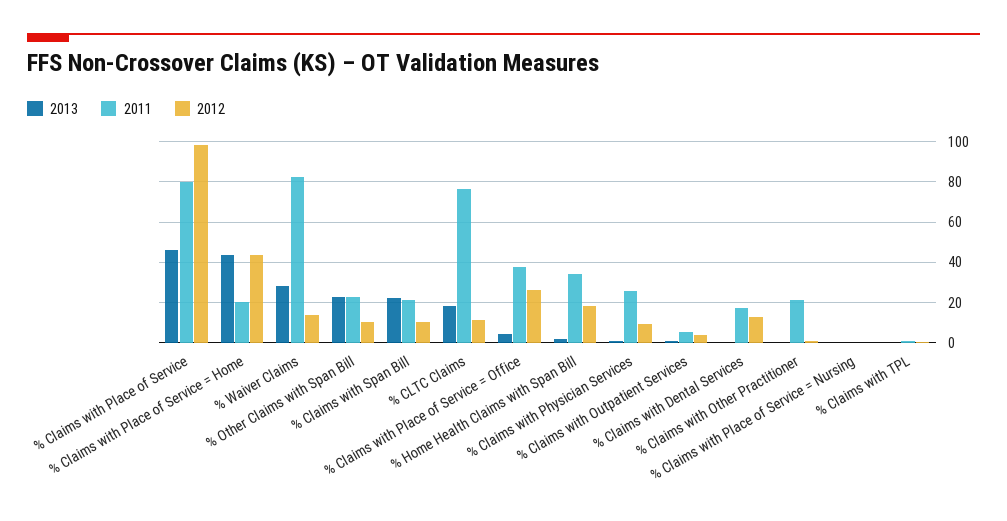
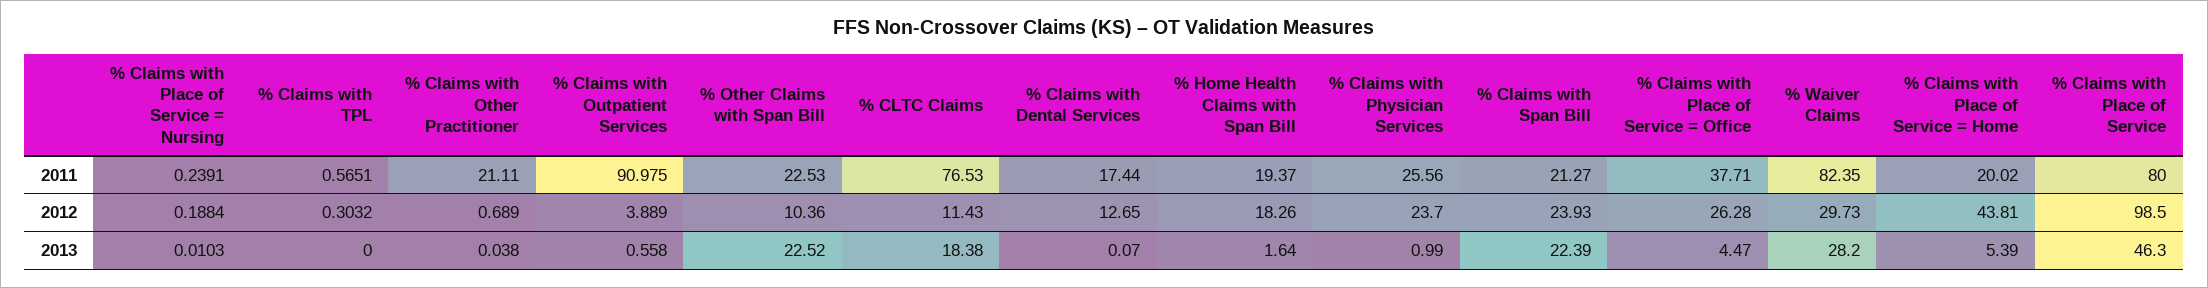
  {
    "2013": {
      "% Claims with Place of Service": 46.3,
-     "% Claims with Place of Service = Home": 45,
+     "% Claims with Place of Service = Home": 5.39,
      "% Waiver Claims": 28.2,
      "% Other Claims with Span Bill": 22.52,
      "% Claims with Span Bill": 22.39,
      "% CLTC Claims": 18.38,
      "% Claims with Place of Service = Office": 4.47,
      "% Home Health Claims with Span Bill": 1.64,
      "% Claims with Physician Services": 0.99,
      "% Claims with Outpatient Services": 0.558,
      "% Claims with Dental Services": 0.07,
      "% Claims with Other Practitioner": 0.038,
      "% Claims with Place of Service = Nursing": 0.0103,
      "% Claims with TPL": 0
    },
    "2011": {
      "% Claims with Place of Service": 80,
      "% Claims with Place of Service = Home": 20.02,
      "% Waiver Claims": 82.35,
      "% Other Claims with Span Bill": 22.53,
      "% Claims with Span Bill": 21.27,
      "% CLTC Claims": 76.53,
      "% Claims with Place of Service = Office": 37.71,
-     "% Home Health Claims with Span Bill": 35,
+     "% Home Health Claims with Span Bill": 19.37,
      "% Claims with Physician Services": 25.56,
-     "% Claims with Outpatient Services": 5,
+     "% Claims with Outpatient Services": 90.975,
      "% Claims with Dental Services": 17.44,
      "% Claims with Other Practitioner": 21.11,
      "% Claims with Place of Service = Nursing": 0.2391,
      "% Claims with TPL": 0.5651
    },
    "2012": {
      "% Claims with Place of Service": 98.5,
      "% Claims with Place of Service = Home": 43.81,
-     "% Waiver Claims": 15,
+     "% Waiver Claims": 29.73,
      "% Other Claims with Span Bill": 10.36,
-     "% Claims with Span Bill": 10,
+     "% Claims with Span Bill": 23.93,
      "% CLTC Claims": 11.43,
      "% Claims with Place of Service = Office": 26.28,
      "% Home Health Claims with Span Bill": 18.26,
-     "% Claims with Physician Services": 10,
+     "% Claims with Physician Services": 23.7,
      "% Claims with Outpatient Services": 3.889,
      "% Claims with Dental Services": 12.65,
      "% Claims with Other Practitioner": 0.689,
      "% Claims with Place of Service = Nursing": 0.1884,
      "% Claims with TPL": 0.3032
    }
  }

